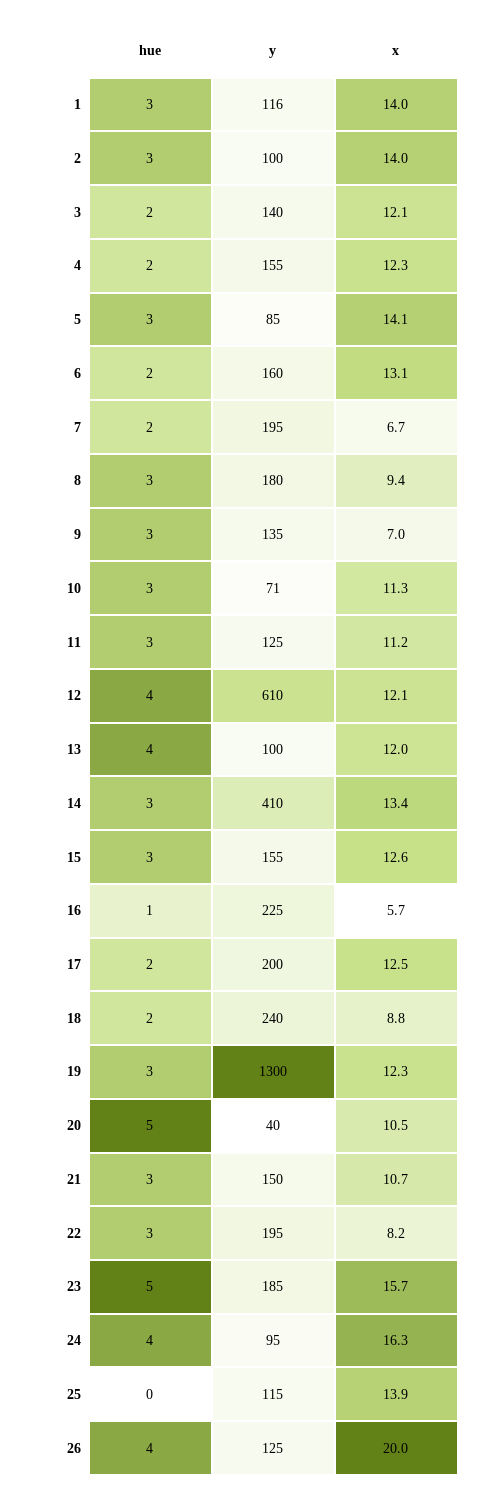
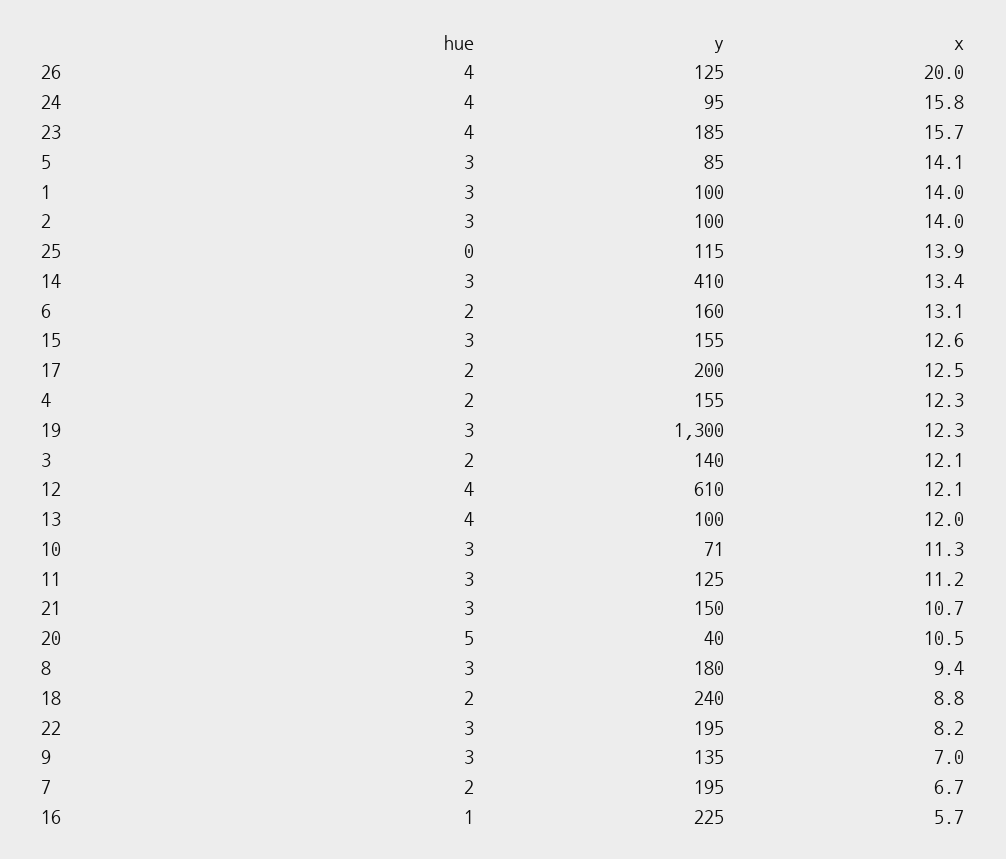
  {
    "hue": {
      "1": 3,
      "2": 3,
      "3": 2,
      "4": 2,
      "5": 3,
      "6": 2,
      "7": 2,
      "8": 3,
      "9": 3,
      "10": 3,
      "11": 3,
      "12": 4,
      "13": 4,
      "14": 3,
      "15": 3,
      "16": 1,
      "17": 2,
      "18": 2,
      "19": 3,
      "20": 5,
      "21": 3,
      "22": 3,
-     "23": 5,
+     "23": 4,
      "24": 4,
      "25": 0,
      "26": 4
    },
    "y": {
-     "1": 116,
+     "1": 100,
      "2": 100,
      "3": 140,
      "4": 155,
      "5": 85,
      "6": 160,
      "7": 195,
      "8": 180,
      "9": 135,
      "10": 71,
      "11": 125,
      "12": 610,
      "13": 100,
      "14": 410,
      "15": 155,
      "16": 225,
      "17": 200,
      "18": 240,
      "19": 1300,
      "20": 40,
      "21": 150,
      "22": 195,
      "23": 185,
      "24": 95,
      "25": 115,
      "26": 125
    },
    "x": {
      "1": 14,
      "2": 14,
      "3": 12.1,
      "4": 12.3,
      "5": 14.1,
      "6": 13.1,
      "7": 6.7,
      "8": 9.4,
      "9": 7,
      "10": 11.3,
      "11": 11.2,
      "12": 12.1,
      "13": 12,
      "14": 13.4,
      "15": 12.6,
      "16": 5.7,
      "17": 12.5,
      "18": 8.8,
      "19": 12.3,
      "20": 10.5,
      "21": 10.7,
      "22": 8.2,
      "23": 15.7,
-     "24": 16.3,
+     "24": 15.8,
      "25": 13.9,
      "26": 20
    }
  }

